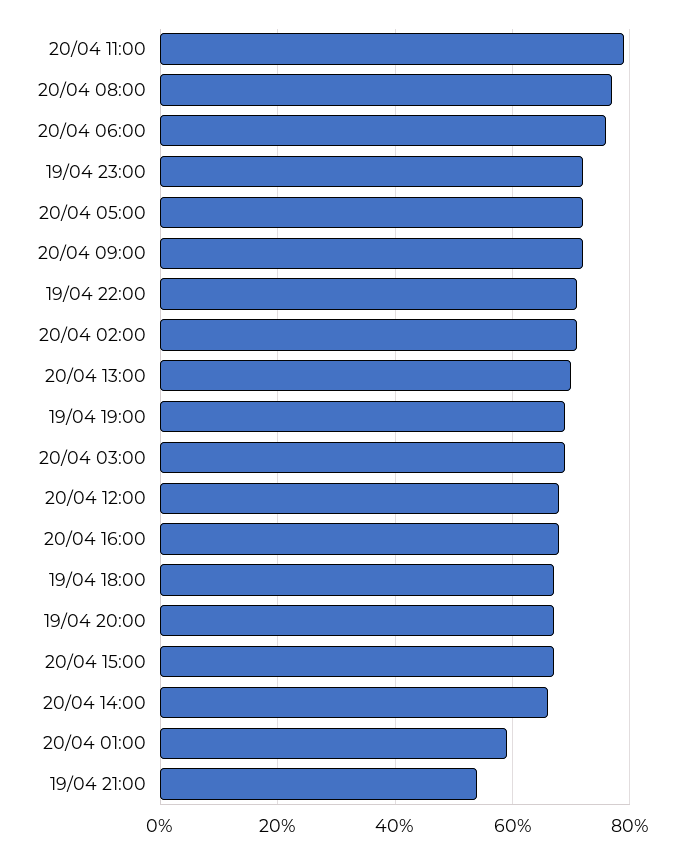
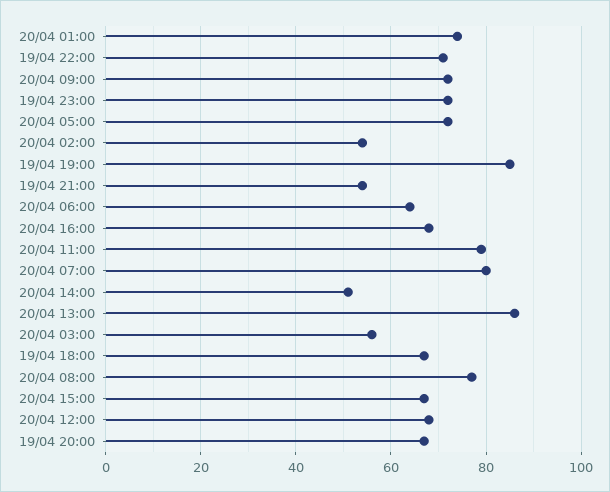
  {
    "20/04 11:00": 80,
    "20/04 08:00": 75,
-   "20/04 06:00": 75,
+   "20/04 06:00": 65,
    "19/04 23:00": 70,
    "20/04 05:00": 70,
    "20/04 09:00": 70,
    "19/04 22:00": 70,
-   "20/04 02:00": 70,
+   "20/04 02:00": 55,
-   "20/04 13:00": 70,
+   "20/04 13:00": 85,
-   "19/04 19:00": 70,
+   "19/04 19:00": 85,
-   "20/04 03:00": 70,
+   "20/04 03:00": 55,
    "20/04 12:00": 70,
    "20/04 16:00": 70,
    "19/04 18:00": 65,
    "19/04 20:00": 65,
    "20/04 15:00": 65,
-   "20/04 14:00": 65,
+   "20/04 14:00": 50,
-   "20/04 01:00": 60,
+   "20/04 01:00": 75,
-   "19/04 21:00": 55
+   "19/04 21:00": 55,
+   "20/04 07:00": 80
  }

